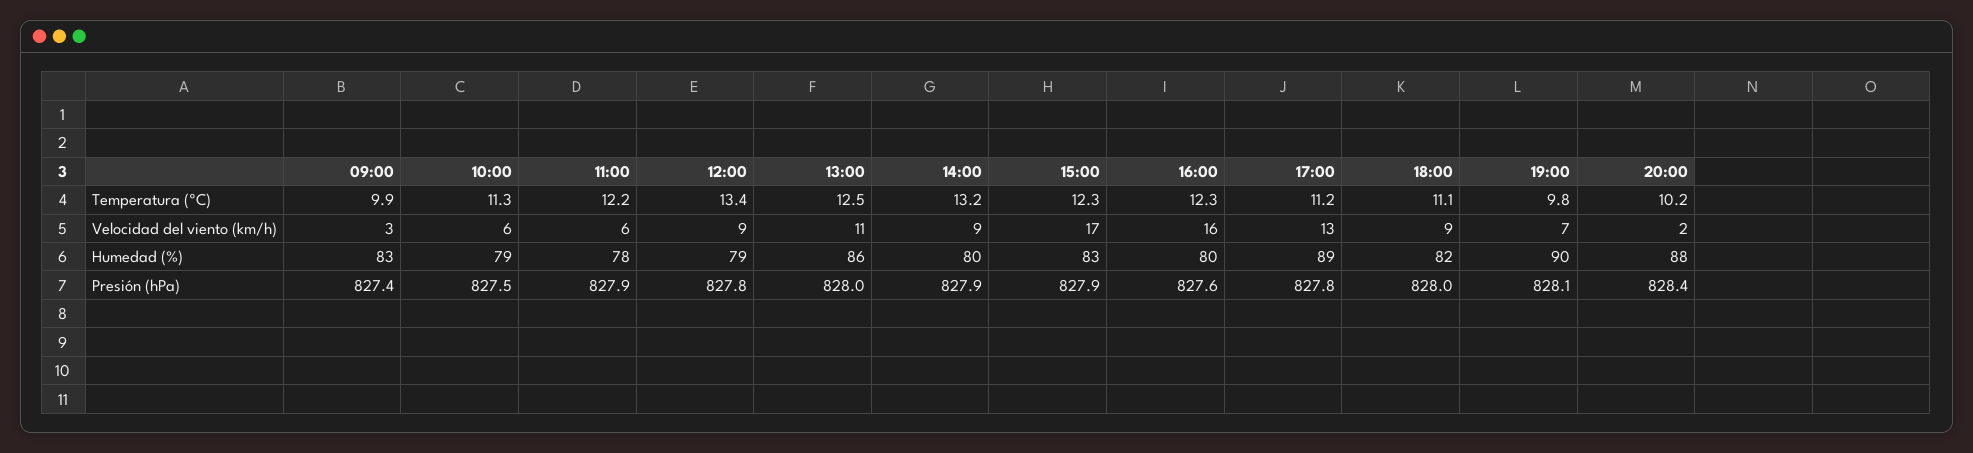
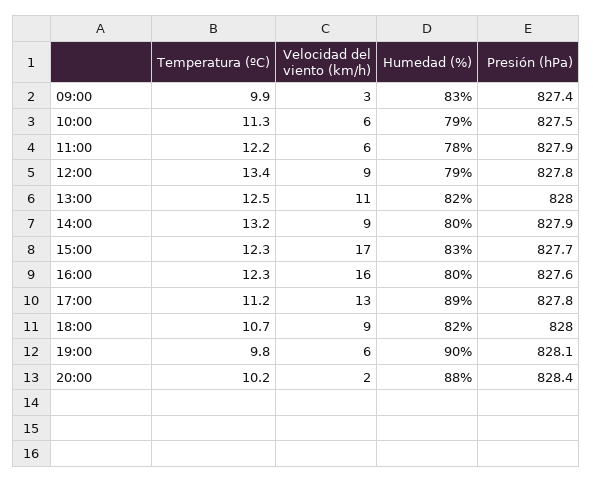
  {
    "09:00": {
      "Temperatura (ºC)": 9.9,
      "Velocidad del viento (km/h)": 3,
      "Humedad (%)": 83,
      "Presión (hPa)": 827.4
    },
    "10:00": {
      "Temperatura (ºC)": 11.3,
      "Velocidad del viento (km/h)": 6,
      "Humedad (%)": 79,
      "Presión (hPa)": 827.5
    },
    "11:00": {
      "Temperatura (ºC)": 12.2,
      "Velocidad del viento (km/h)": 6,
      "Humedad (%)": 78,
      "Presión (hPa)": 827.9
    },
    "12:00": {
      "Temperatura (ºC)": 13.4,
      "Velocidad del viento (km/h)": 9,
      "Humedad (%)": 79,
      "Presión (hPa)": 827.8
    },
    "13:00": {
      "Temperatura (ºC)": 12.5,
      "Velocidad del viento (km/h)": 11,
-     "Humedad (%)": 86,
+     "Humedad (%)": 82,
      "Presión (hPa)": 828
    },
    "14:00": {
      "Temperatura (ºC)": 13.2,
      "Velocidad del viento (km/h)": 9,
      "Humedad (%)": 80,
      "Presión (hPa)": 827.9
    },
    "15:00": {
      "Temperatura (ºC)": 12.3,
      "Velocidad del viento (km/h)": 17,
      "Humedad (%)": 83,
-     "Presión (hPa)": 827.9
+     "Presión (hPa)": 827.7
    },
    "16:00": {
      "Temperatura (ºC)": 12.3,
      "Velocidad del viento (km/h)": 16,
      "Humedad (%)": 80,
      "Presión (hPa)": 827.6
    },
    "17:00": {
      "Temperatura (ºC)": 11.2,
      "Velocidad del viento (km/h)": 13,
      "Humedad (%)": 89,
      "Presión (hPa)": 827.8
    },
    "18:00": {
-     "Temperatura (ºC)": 11.1,
+     "Temperatura (ºC)": 10.7,
      "Velocidad del viento (km/h)": 9,
      "Humedad (%)": 82,
      "Presión (hPa)": 828
    },
    "19:00": {
      "Temperatura (ºC)": 9.8,
-     "Velocidad del viento (km/h)": 7,
+     "Velocidad del viento (km/h)": 6,
      "Humedad (%)": 90,
      "Presión (hPa)": 828.1
    },
    "20:00": {
      "Temperatura (ºC)": 10.2,
      "Velocidad del viento (km/h)": 2,
      "Humedad (%)": 88,
      "Presión (hPa)": 828.4
    }
  }

